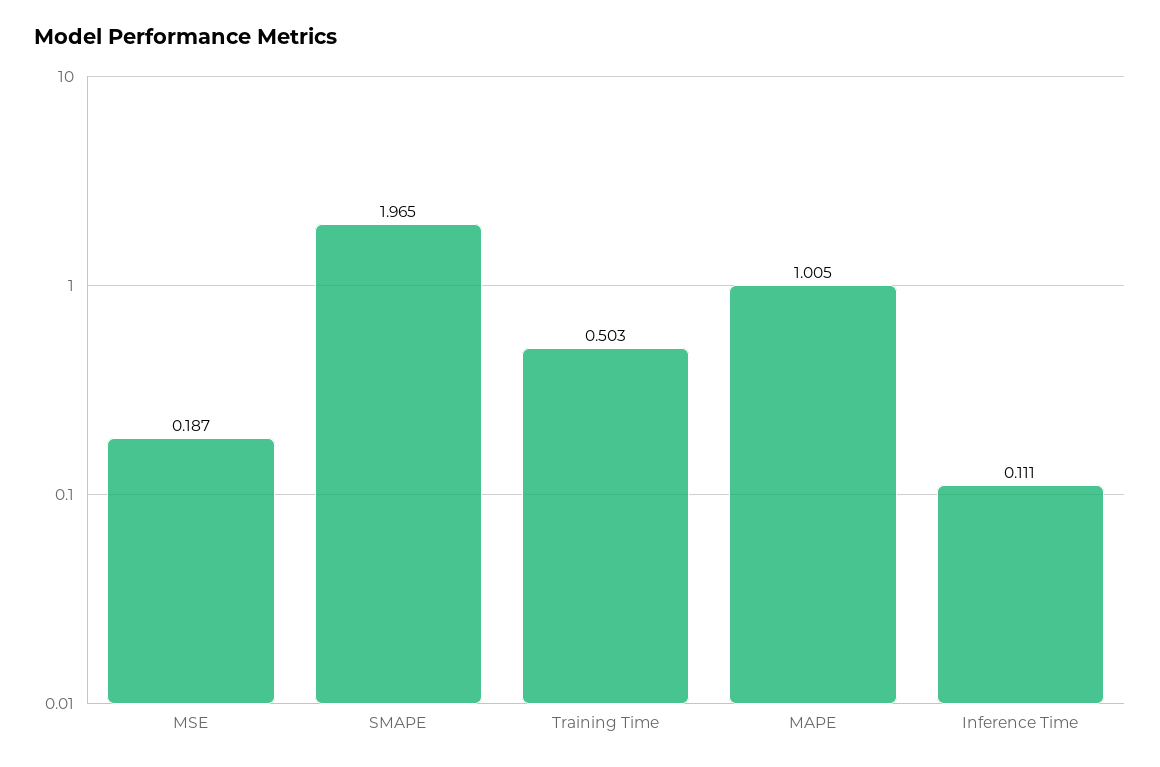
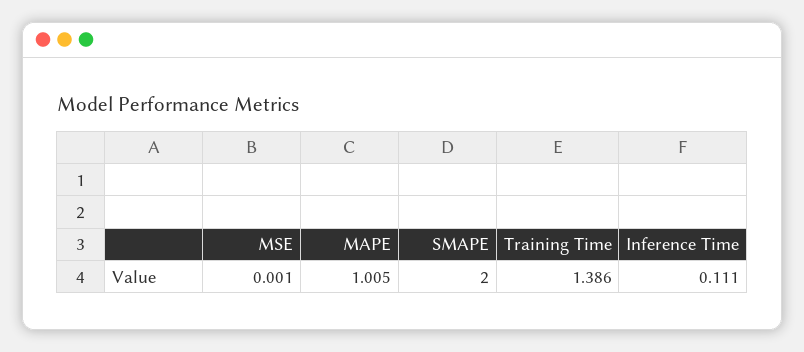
  {
-   "MSE": 0.187,
+   "MSE": 0.001,
-   "SMAPE": 1.965,
+   "SMAPE": 2,
-   "Training Time": 0.503,
+   "Training Time": 1.386,
    "MAPE": 1.005,
    "Inference Time": 0.111
  }

